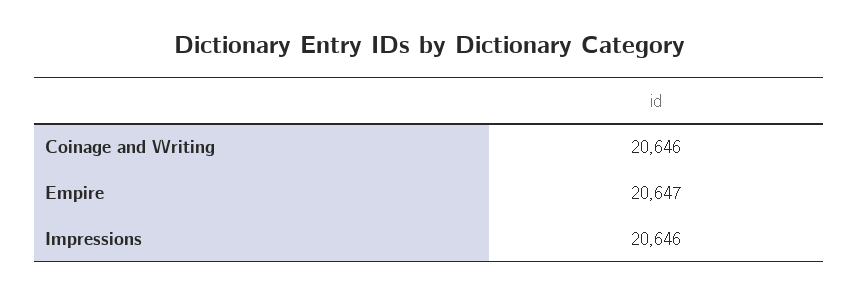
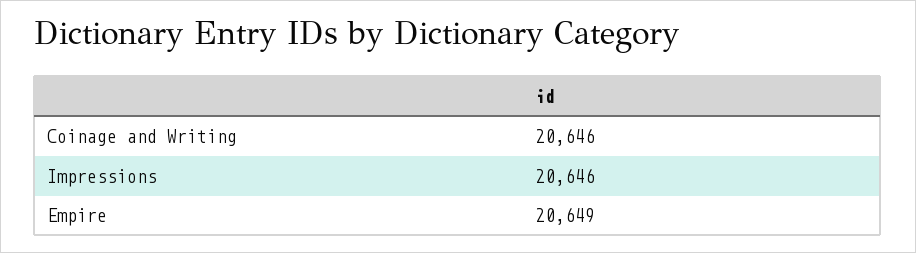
  {
    "Coinage and Writing": 20646,
-   "Empire": 20647,
+   "Empire": 20649,
    "Impressions": 20646
  }

